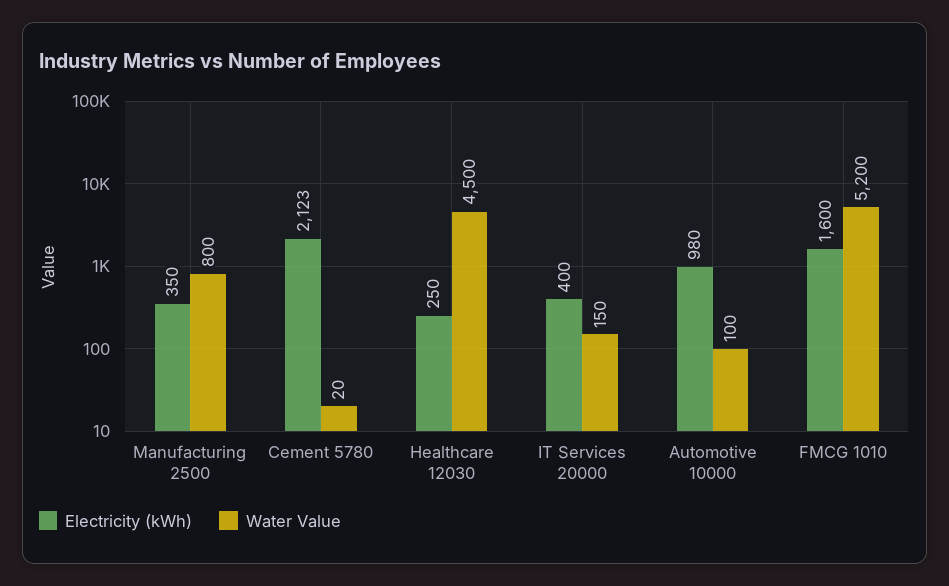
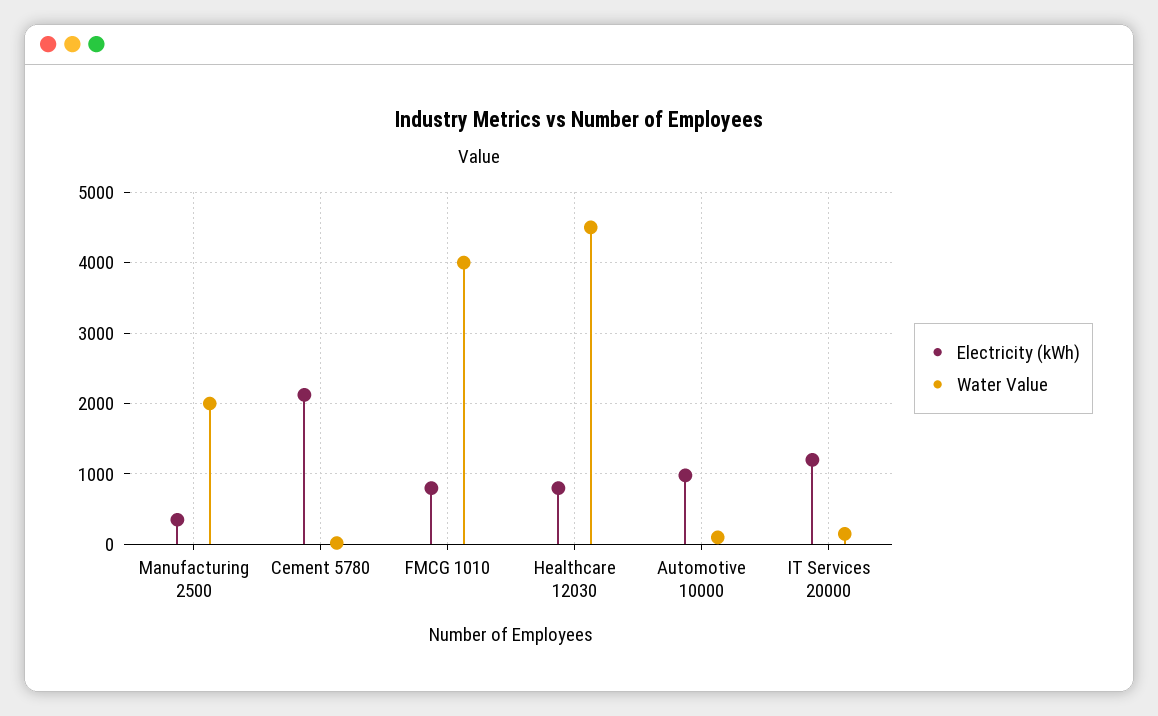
  {
    "Electricity (kWh)": {
      "Manufacturing 2500": 350,
      "Cement 5780": 2123,
-     "Healthcare 12030": 250,
+     "Healthcare 12030": 800,
-     "IT Services 20000": 400,
+     "IT Services 20000": 1200,
      "Automotive 10000": 980,
-     "FMCG 1010": 1600
+     "FMCG 1010": 800
    },
    "Water Value": {
-     "Manufacturing 2500": 800,
+     "Manufacturing 2500": 2000,
      "Cement 5780": 20,
      "Healthcare 12030": 4500,
      "IT Services 20000": 150,
      "Automotive 10000": 100,
-     "FMCG 1010": 5200
+     "FMCG 1010": 4000
    }
  }

